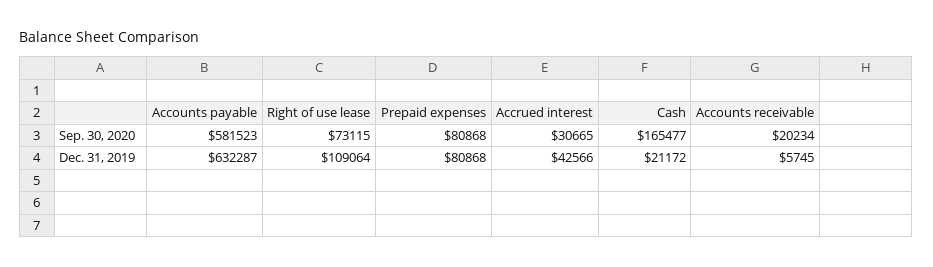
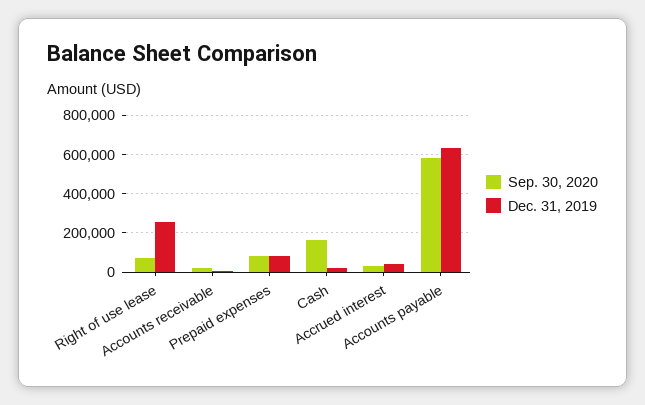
  {
    "Sep. 30, 2020": {
      "Accounts payable": 581523,
      "Right of use lease": 73115,
      "Prepaid expenses": 80868,
      "Accrued interest": 30665,
      "Cash": 165477,
      "Accounts receivable": 20234
    },
    "Dec. 31, 2019": {
      "Accounts payable": 632287,
-     "Right of use lease": 109064,
+     "Right of use lease": 250000,
      "Prepaid expenses": 80868,
      "Accrued interest": 42566,
      "Cash": 21172,
      "Accounts receivable": 5745
    }
  }

